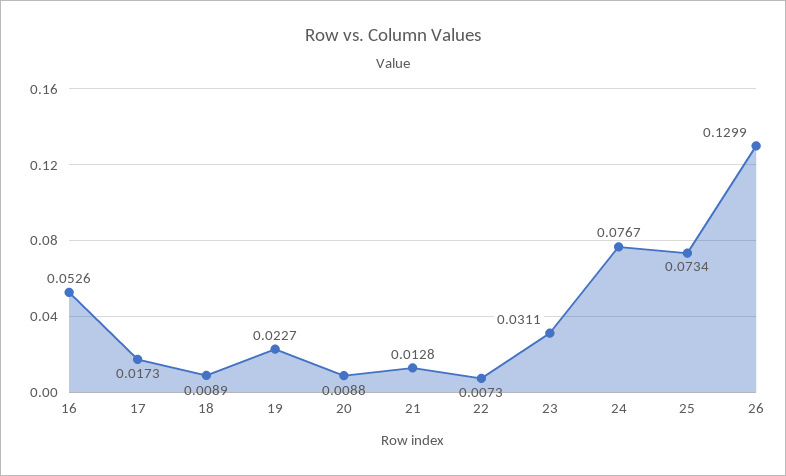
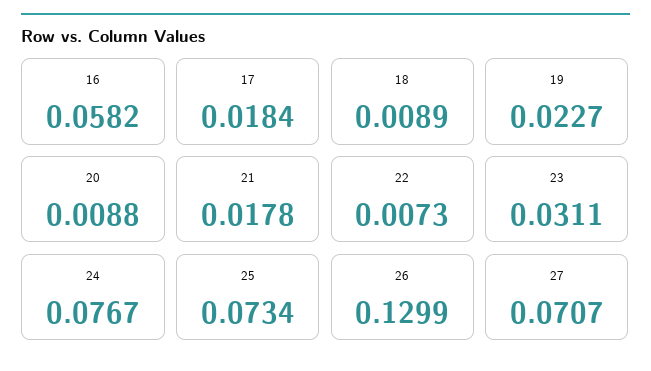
  {
-   "16": 0.0526,
+   "16": 0.0582,
-   "17": 0.0173,
+   "17": 0.0184,
    "18": 0.0089,
    "19": 0.0227,
    "20": 0.0088,
-   "21": 0.0128,
+   "21": 0.0178,
    "22": 0.0073,
    "23": 0.0311,
    "24": 0.0767,
    "25": 0.0734,
-   "26": 0.1299
+   "26": 0.1299,
+   "27": 0.0707
  }

